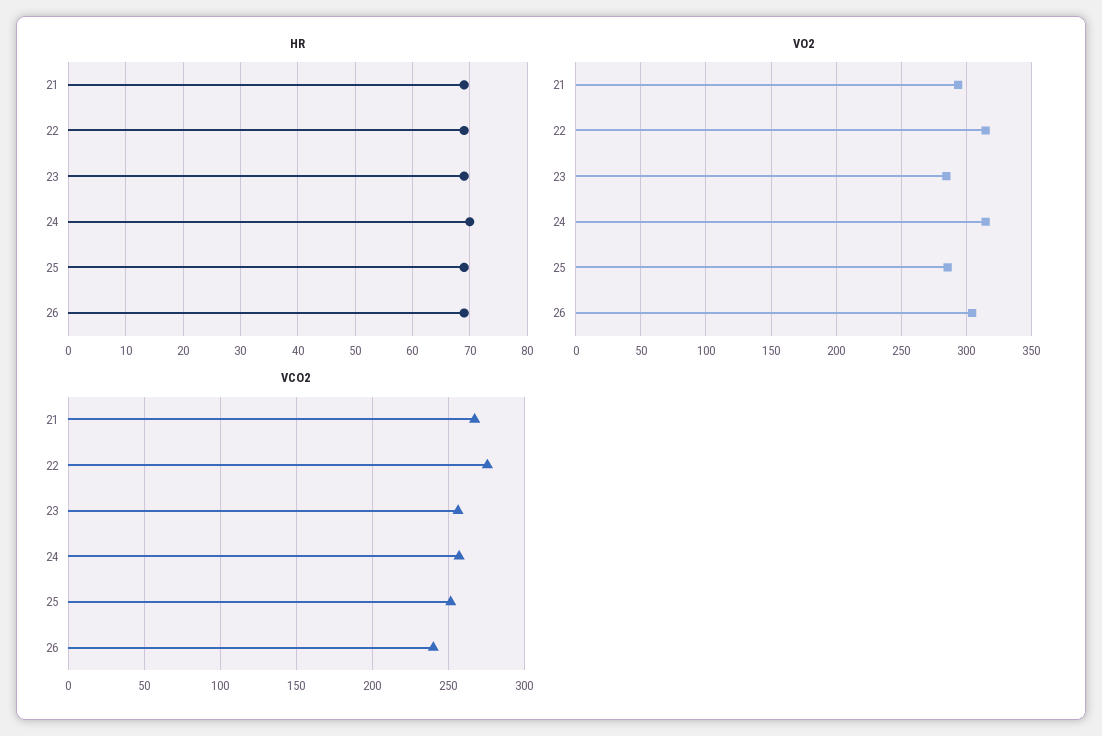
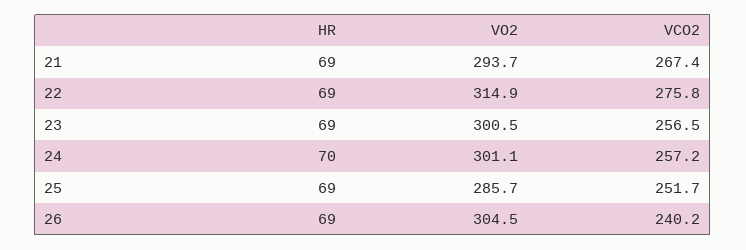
  {
    "HR": {
      "21": 69,
      "22": 69,
      "23": 69,
      "24": 70,
      "25": 69,
      "26": 69
    },
    "VO2": {
      "21": 293.7,
      "22": 314.9,
-     "23": 285,
+     "23": 300.5,
-     "24": 315,
+     "24": 301.1,
      "25": 285.7,
      "26": 304.5
    },
    "VCO2": {
      "21": 267.4,
      "22": 275.8,
      "23": 256.5,
      "24": 257.2,
      "25": 251.7,
      "26": 240.2
    }
  }

